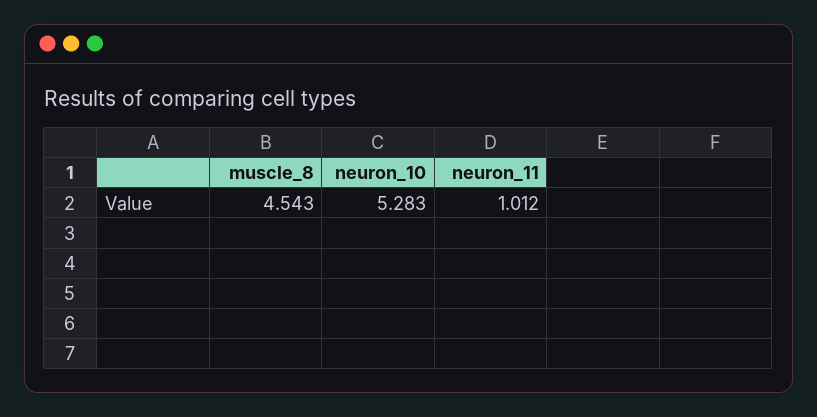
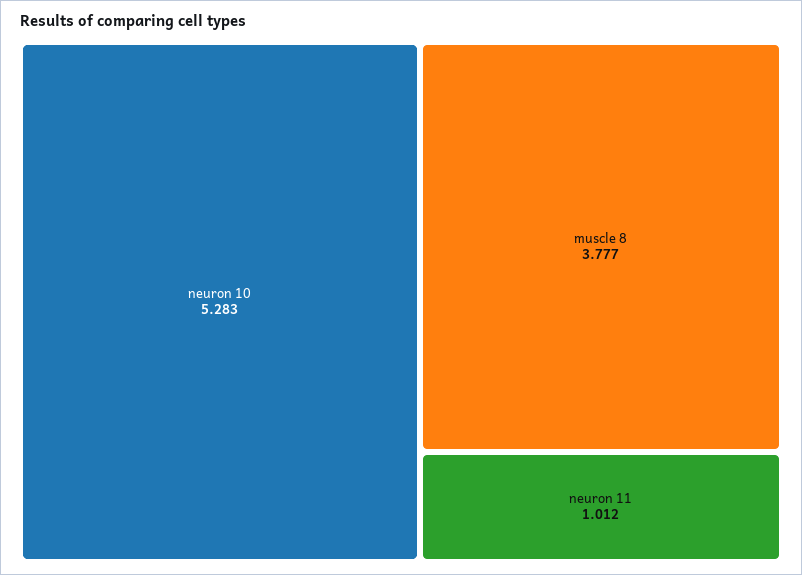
  {
-   "muscle_8": 4.543,
+   "muscle_8": 3.777,
    "neuron_10": 5.283,
    "neuron_11": 1.012
  }

